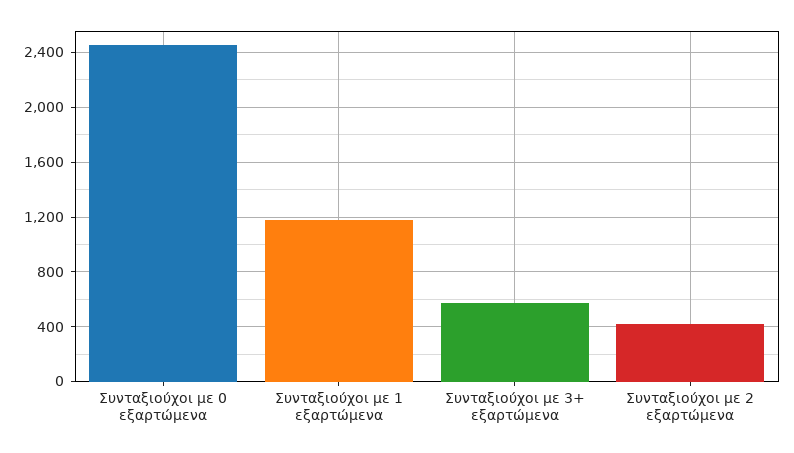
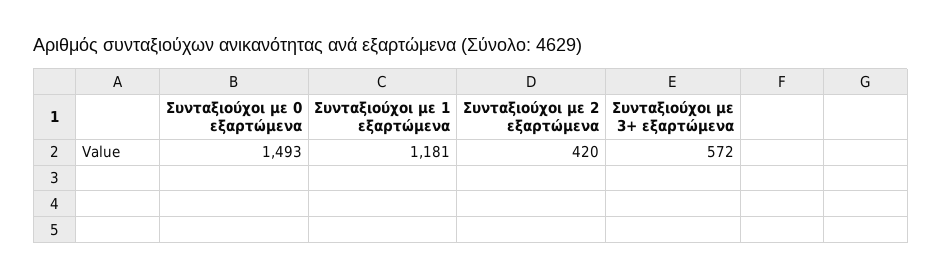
  {
-   "Συνταξιούχοι με 0 εξαρτώμενα": 2450,
+   "Συνταξιούχοι με 0 εξαρτώμενα": 1493,
    "Συνταξιούχοι με 1 εξαρτώμενα": 1181,
    "Συνταξιούχοι με 3+ εξαρτώμενα": 572,
    "Συνταξιούχοι με 2 εξαρτώμενα": 420
  }

